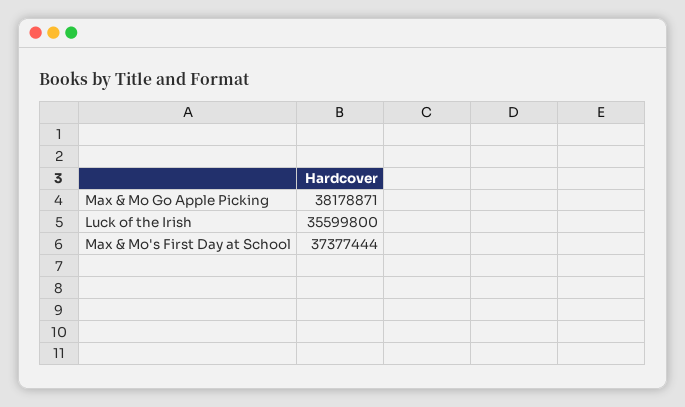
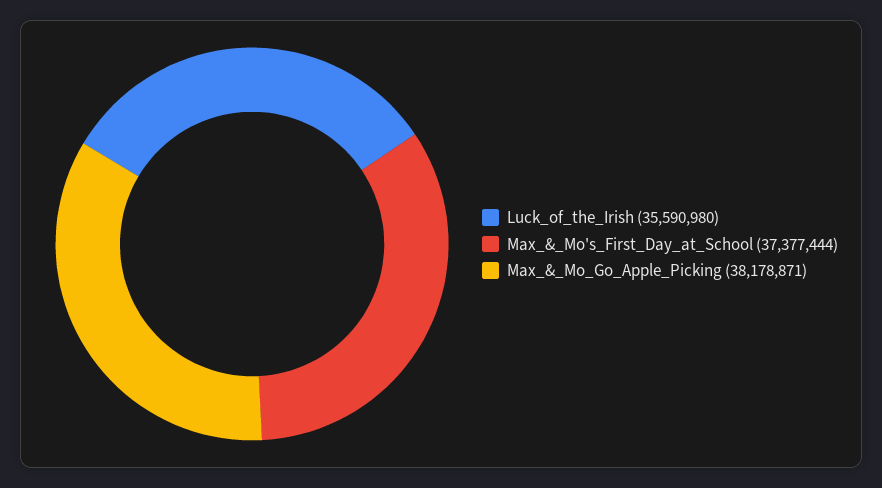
  {
    "Max & Mo Go Apple Picking": 38178871,
-   "Luck of the Irish": 35599800,
+   "Luck of the Irish": 35590980,
    "Max & Mo's First Day at School": 37377444
  }

